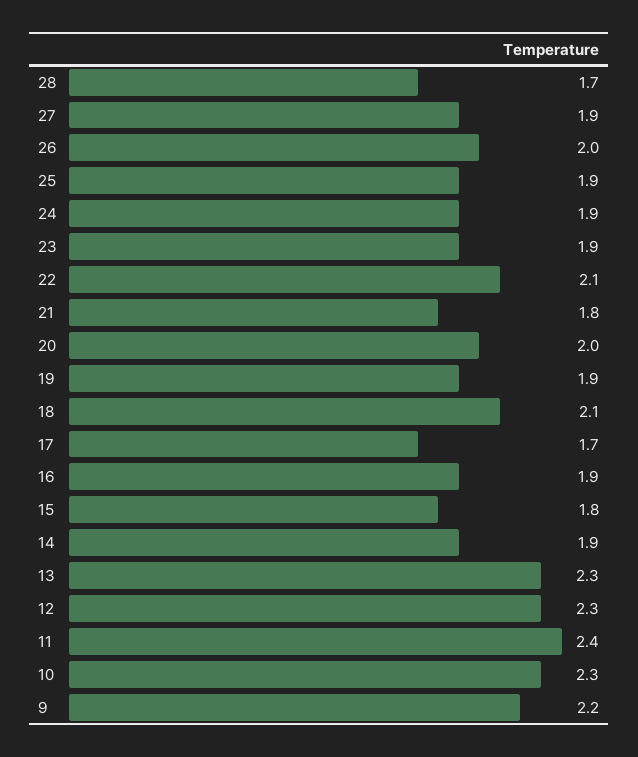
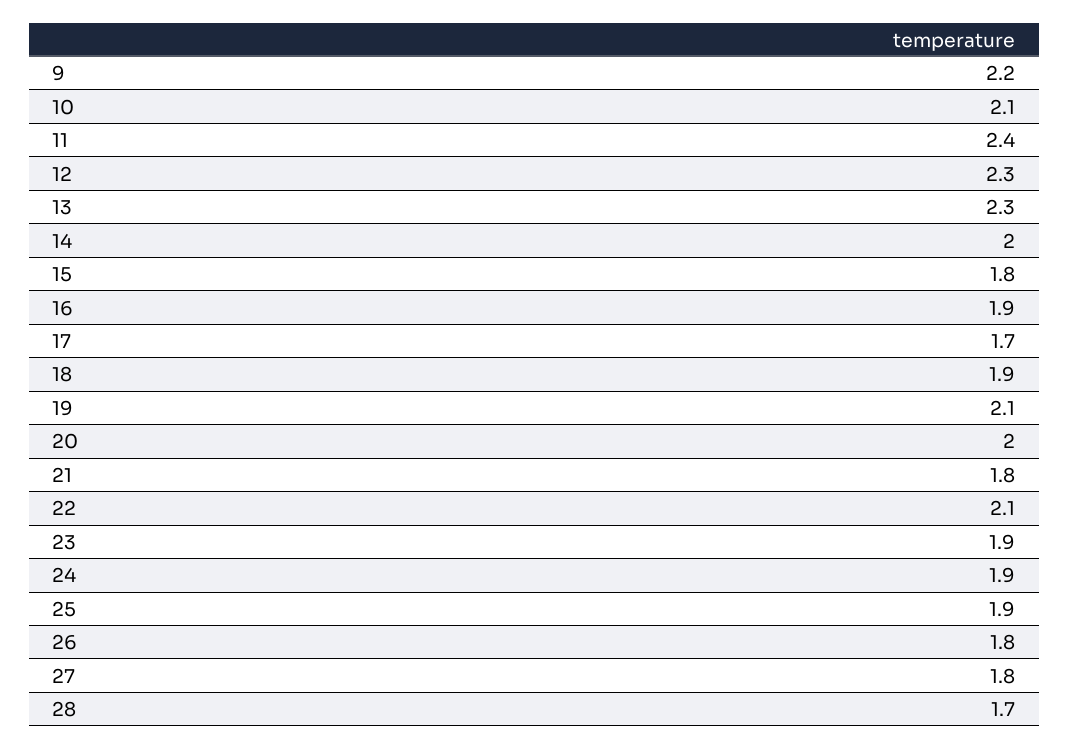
  {
    "28": 1.7,
-   "27": 1.9,
+   "27": 1.8,
-   "26": 2,
+   "26": 1.8,
    "25": 1.9,
    "24": 1.9,
    "23": 1.9,
    "22": 2.1,
    "21": 1.8,
    "20": 2,
-   "19": 1.9,
+   "19": 2.1,
-   "18": 2.1,
+   "18": 1.9,
    "17": 1.7,
    "16": 1.9,
    "15": 1.8,
-   "14": 1.9,
+   "14": 2,
    "13": 2.3,
    "12": 2.3,
    "11": 2.4,
-   "10": 2.3,
+   "10": 2.1,
    "9": 2.2
  }

